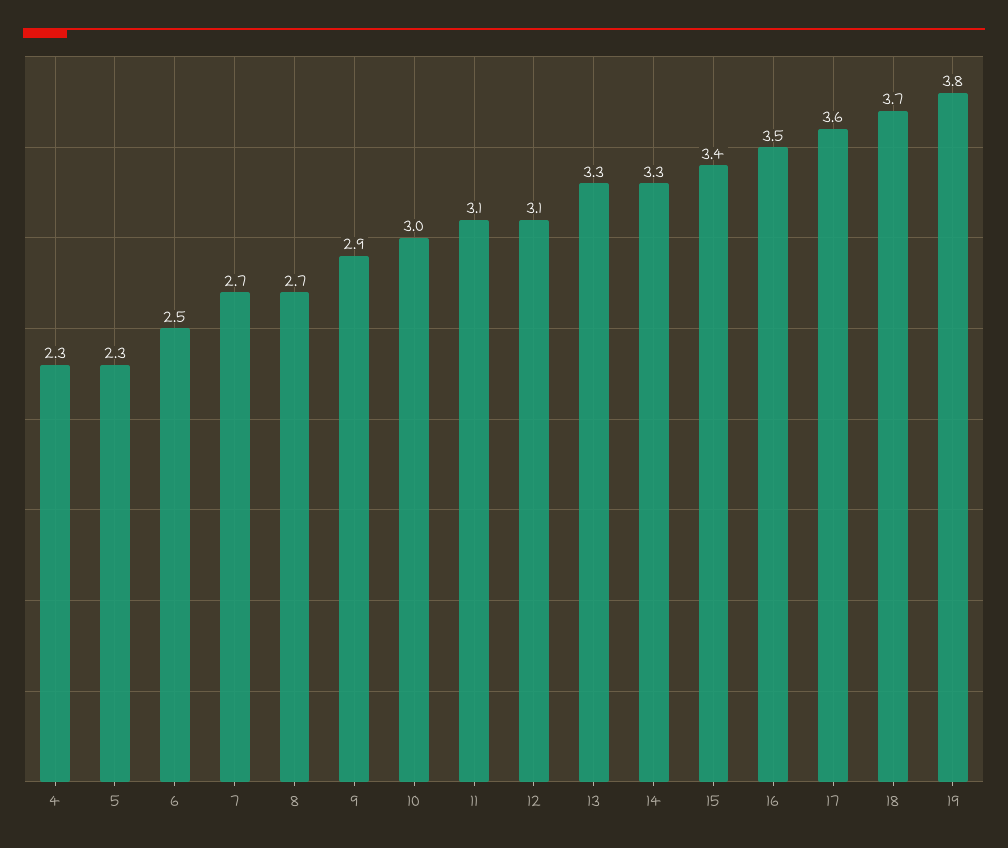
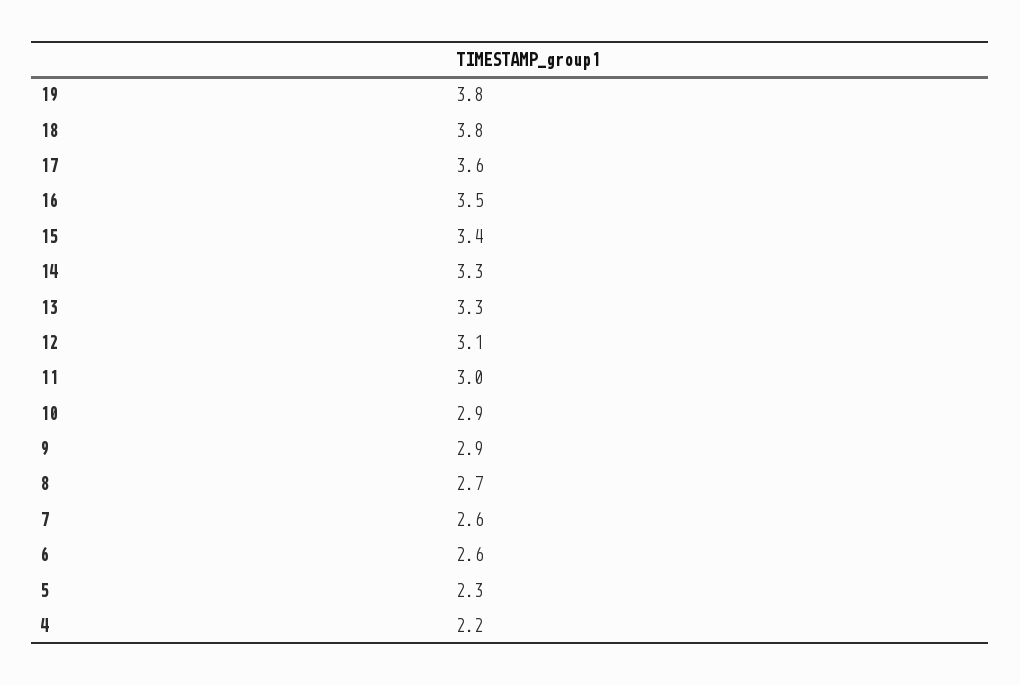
  {
-   "4": 2.3,
+   "4": 2.2,
    "5": 2.3,
-   "6": 2.5,
+   "6": 2.6,
-   "7": 2.7,
+   "7": 2.6,
    "8": 2.7,
    "9": 2.9,
-   "10": 3,
+   "10": 2.9,
-   "11": 3.1,
+   "11": 3,
    "12": 3.1,
    "13": 3.3,
    "14": 3.3,
    "15": 3.4,
    "16": 3.5,
    "17": 3.6,
-   "18": 3.7,
+   "18": 3.8,
    "19": 3.8
  }

